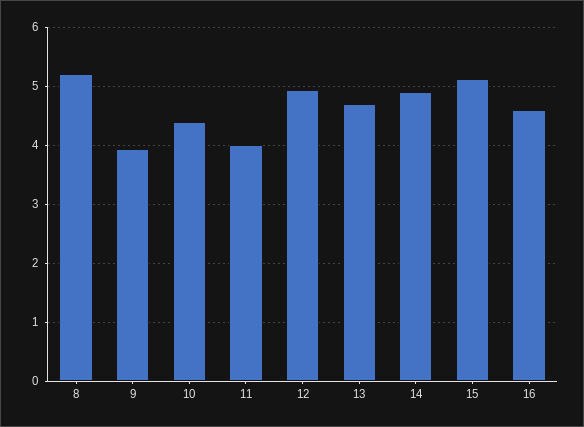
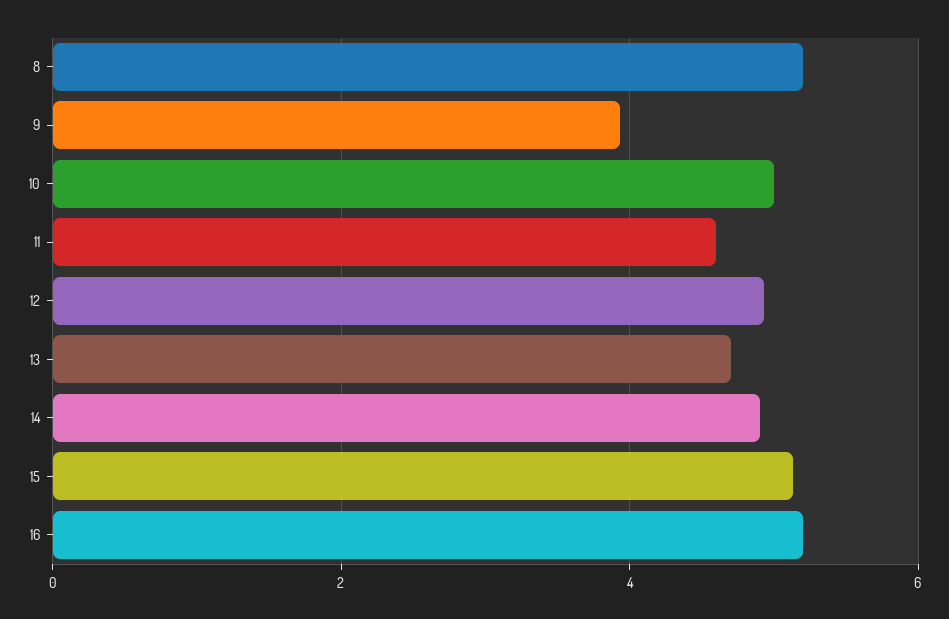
  {
    "8": 5.2,
    "9": 4,
-   "10": 4.4,
+   "10": 5,
-   "11": 4,
+   "11": 4.6,
    "12": 5,
    "13": 4.8,
    "14": 5,
    "15": 5.2,
-   "16": 4.6
+   "16": 5.2
  }

